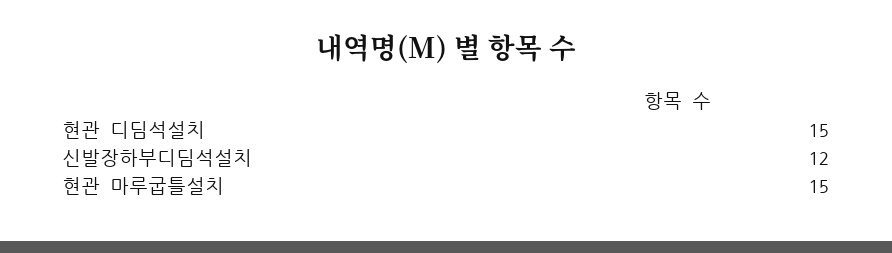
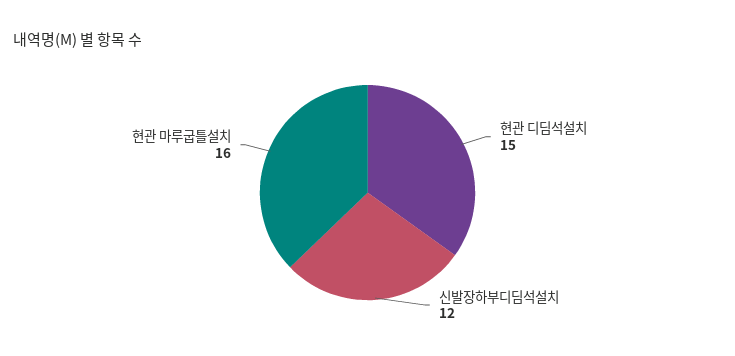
  {
    "현관 디딤석설치": 15,
    "신발장하부디딤석설치": 12,
-   "현관 마루굽틀설치": 15
+   "현관 마루굽틀설치": 16
  }

